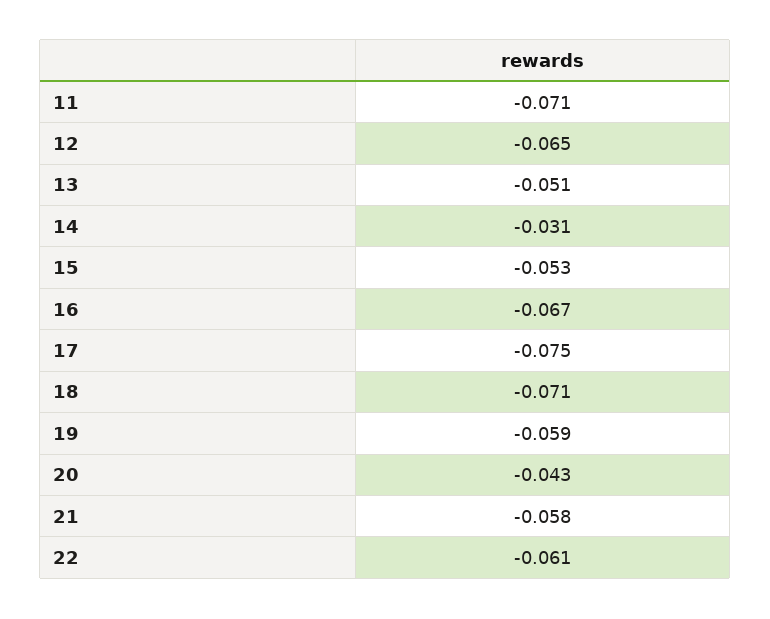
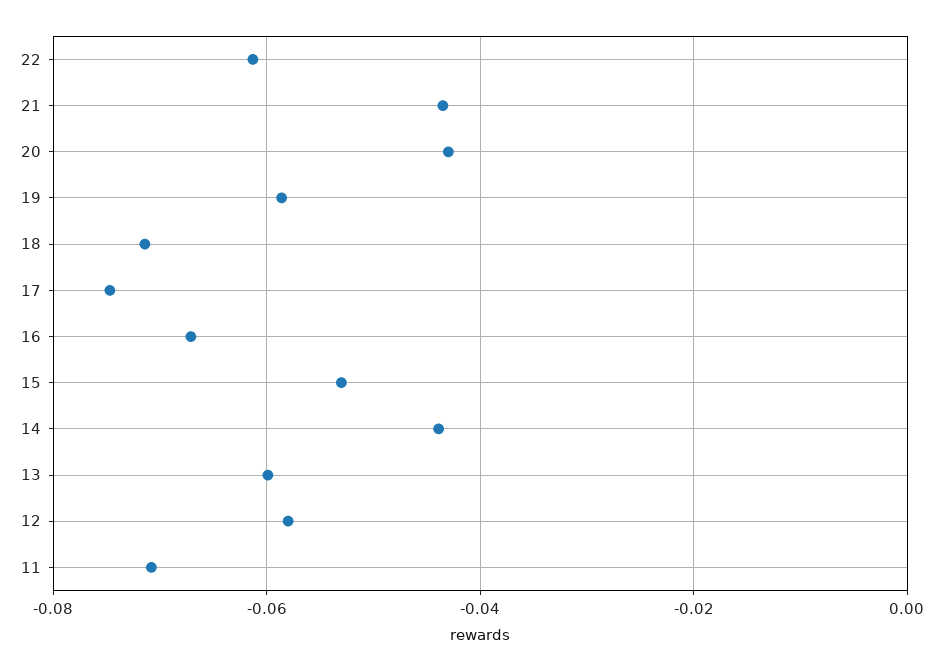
  {
    "11": -0.071,
-   "12": -0.065,
+   "12": -0.058,
-   "13": -0.051,
+   "13": -0.06,
-   "14": -0.031,
+   "14": -0.044,
    "15": -0.053,
    "16": -0.067,
    "17": -0.075,
    "18": -0.071,
    "19": -0.059,
    "20": -0.043,
-   "21": -0.058,
+   "21": -0.044,
    "22": -0.061
  }

